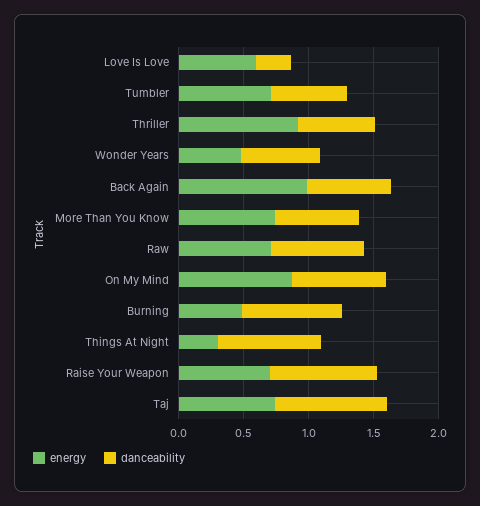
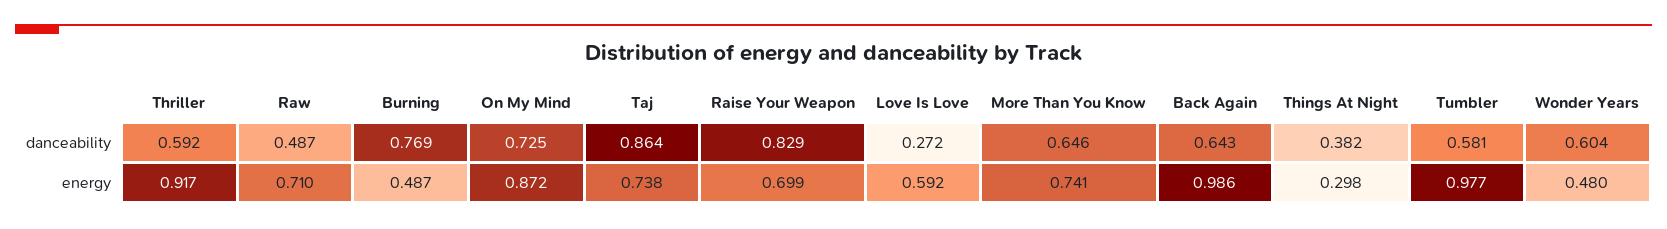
  {
    "energy": {
      "Love Is Love": 0.592,
-     "Tumbler": 0.7,
+     "Tumbler": 0.977,
      "Thriller": 0.917,
      "Wonder Years": 0.48,
      "Back Again": 0.986,
      "More Than You Know": 0.741,
      "Raw": 0.71,
      "On My Mind": 0.872,
      "Burning": 0.487,
      "Things At Night": 0.298,
      "Raise Your Weapon": 0.699,
      "Taj": 0.738
    },
    "danceability": {
      "Love Is Love": 0.272,
      "Tumbler": 0.581,
      "Thriller": 0.592,
      "Wonder Years": 0.604,
      "Back Again": 0.643,
      "More Than You Know": 0.646,
-     "Raw": 0.7,
+     "Raw": 0.487,
      "On My Mind": 0.725,
      "Burning": 0.769,
-     "Things At Night": 0.8,
+     "Things At Night": 0.382,
      "Raise Your Weapon": 0.829,
      "Taj": 0.864
    }
  }

